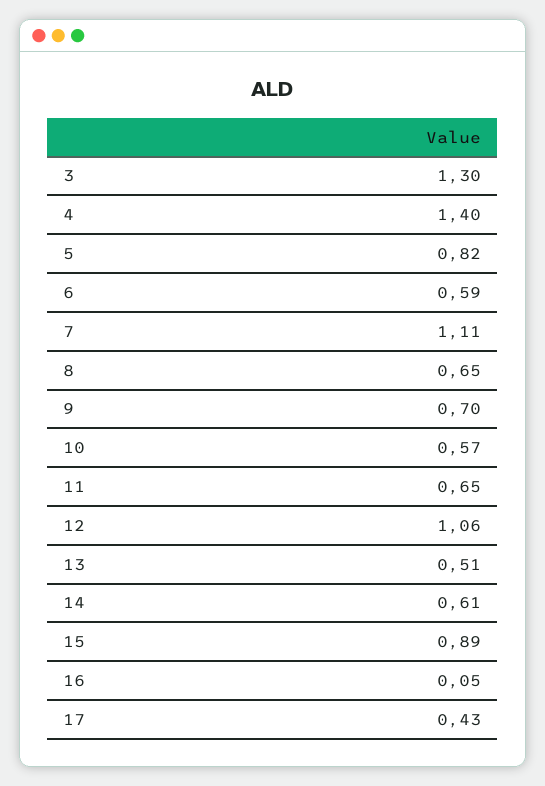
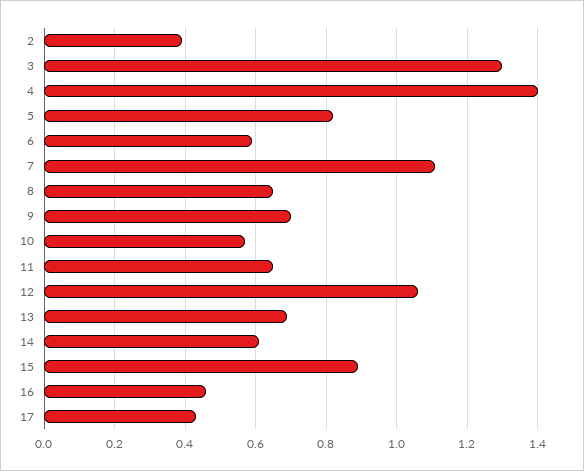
  {
    "3": 1.3,
    "4": 1.4,
    "5": 0.82,
    "6": 0.59,
    "7": 1.11,
    "8": 0.65,
    "9": 0.7,
    "10": 0.57,
    "11": 0.65,
    "12": 1.06,
-   "13": 0.51,
+   "13": 0.7,
    "14": 0.61,
    "15": 0.89,
-   "16": 0.05,
+   "16": 0.45,
-   "17": 0.43
+   "17": 0.43,
+   "2": 0.4
  }

